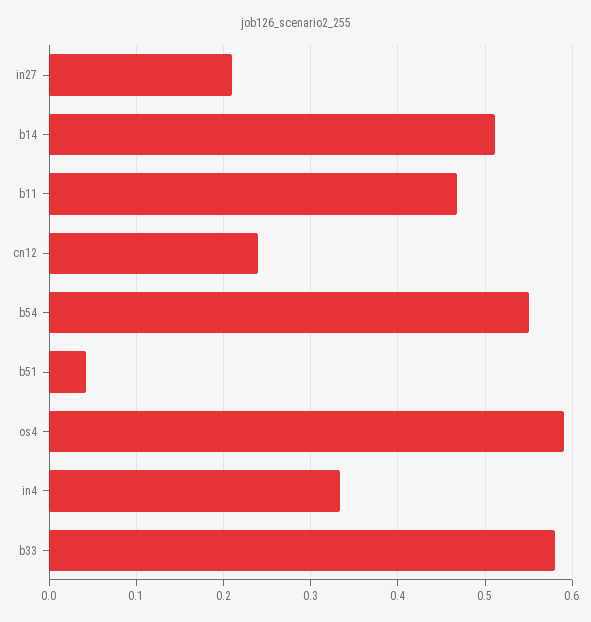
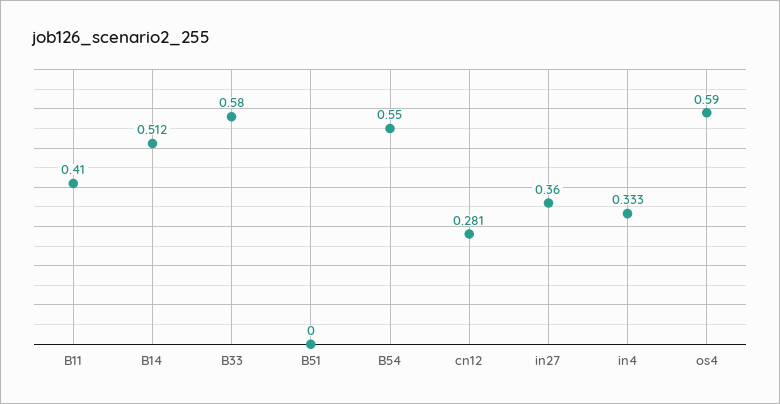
  {
-   "in27": 0.21,
+   "in27": 0.36,
    "b14": 0.512,
-   "b11": 0.47,
+   "b11": 0.41,
-   "cn12": 0.24,
+   "cn12": 0.281,
    "b54": 0.55,
-   "b51": 0.04,
+   "b51": 0,
    "os4": 0.59,
    "in4": 0.333,
    "b33": 0.58
  }

